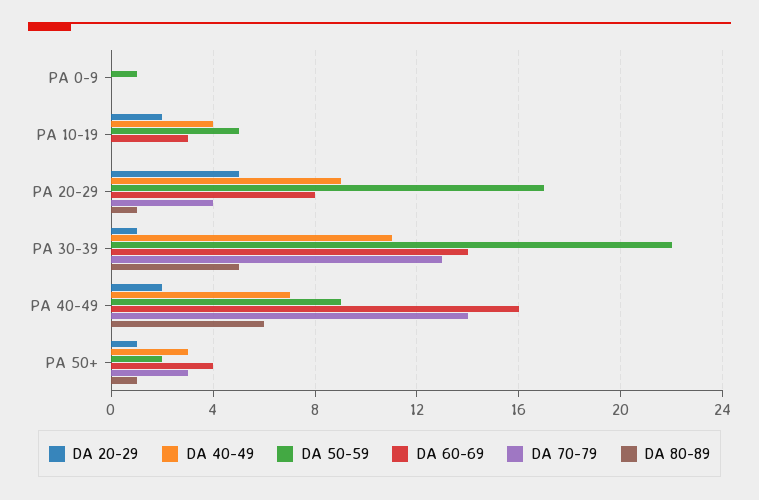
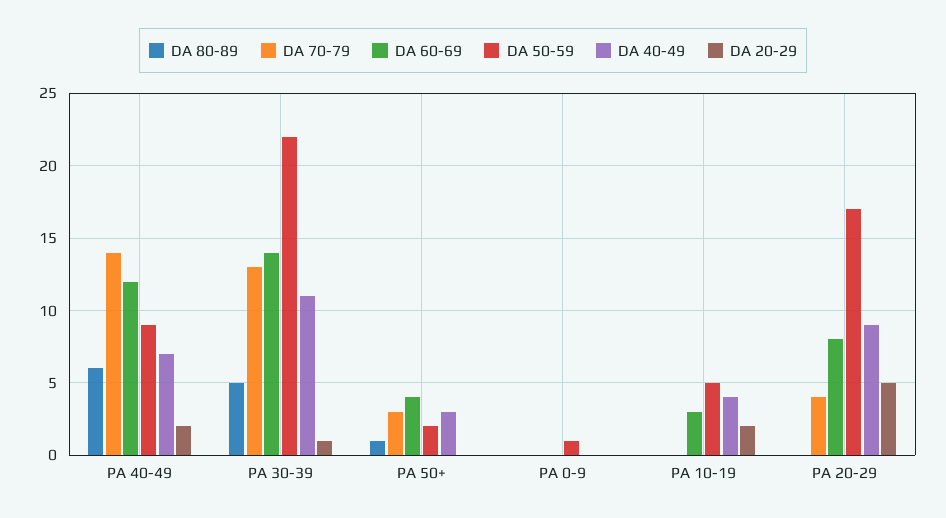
  {
    "DA 20-29": {
      "PA 0-9": 0,
      "PA 10-19": 2,
      "PA 20-29": 5,
      "PA 30-39": 1,
      "PA 40-49": 2,
-     "PA 50+": 1
+     "PA 50+": 0
    },
    "DA 40-49": {
      "PA 0-9": 0,
      "PA 10-19": 4,
      "PA 20-29": 9,
      "PA 30-39": 11,
      "PA 40-49": 7,
      "PA 50+": 3
    },
    "DA 50-59": {
      "PA 0-9": 1,
      "PA 10-19": 5,
      "PA 20-29": 17,
      "PA 30-39": 22,
      "PA 40-49": 9,
      "PA 50+": 2
    },
    "DA 60-69": {
      "PA 0-9": 0,
      "PA 10-19": 3,
      "PA 20-29": 8,
      "PA 30-39": 14,
-     "PA 40-49": 16,
+     "PA 40-49": 12,
      "PA 50+": 4
    },
    "DA 70-79": {
      "PA 0-9": 0,
      "PA 10-19": 0,
      "PA 20-29": 4,
      "PA 30-39": 13,
      "PA 40-49": 14,
      "PA 50+": 3
    },
    "DA 80-89": {
      "PA 0-9": 0,
      "PA 10-19": 0,
-     "PA 20-29": 1,
+     "PA 20-29": 0,
      "PA 30-39": 5,
      "PA 40-49": 6,
      "PA 50+": 1
    }
  }

